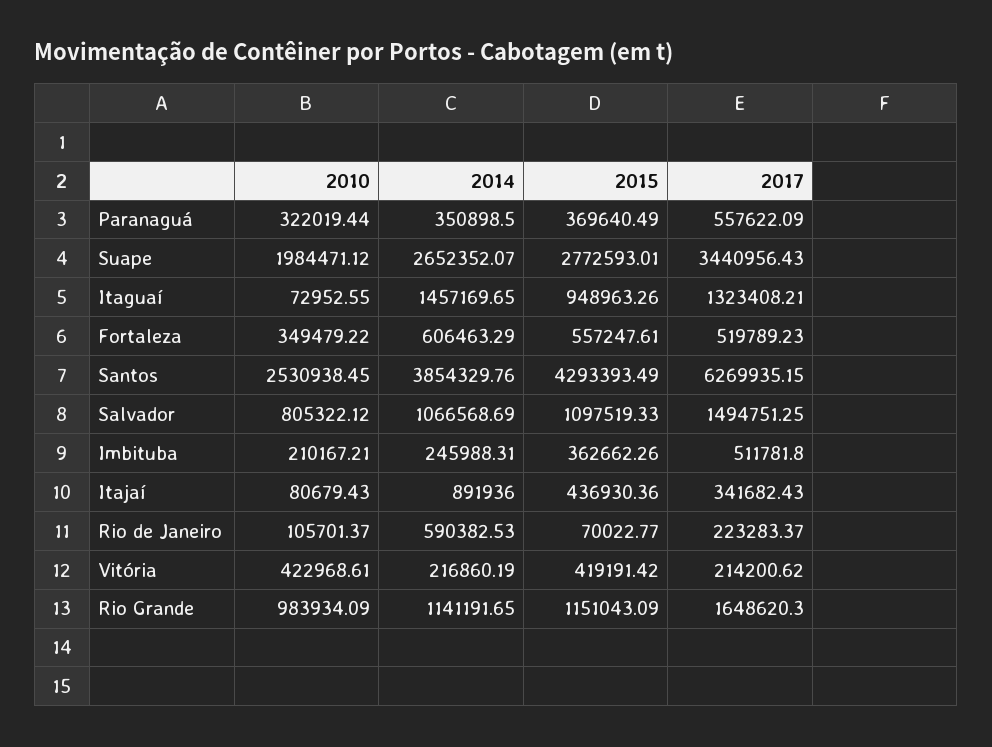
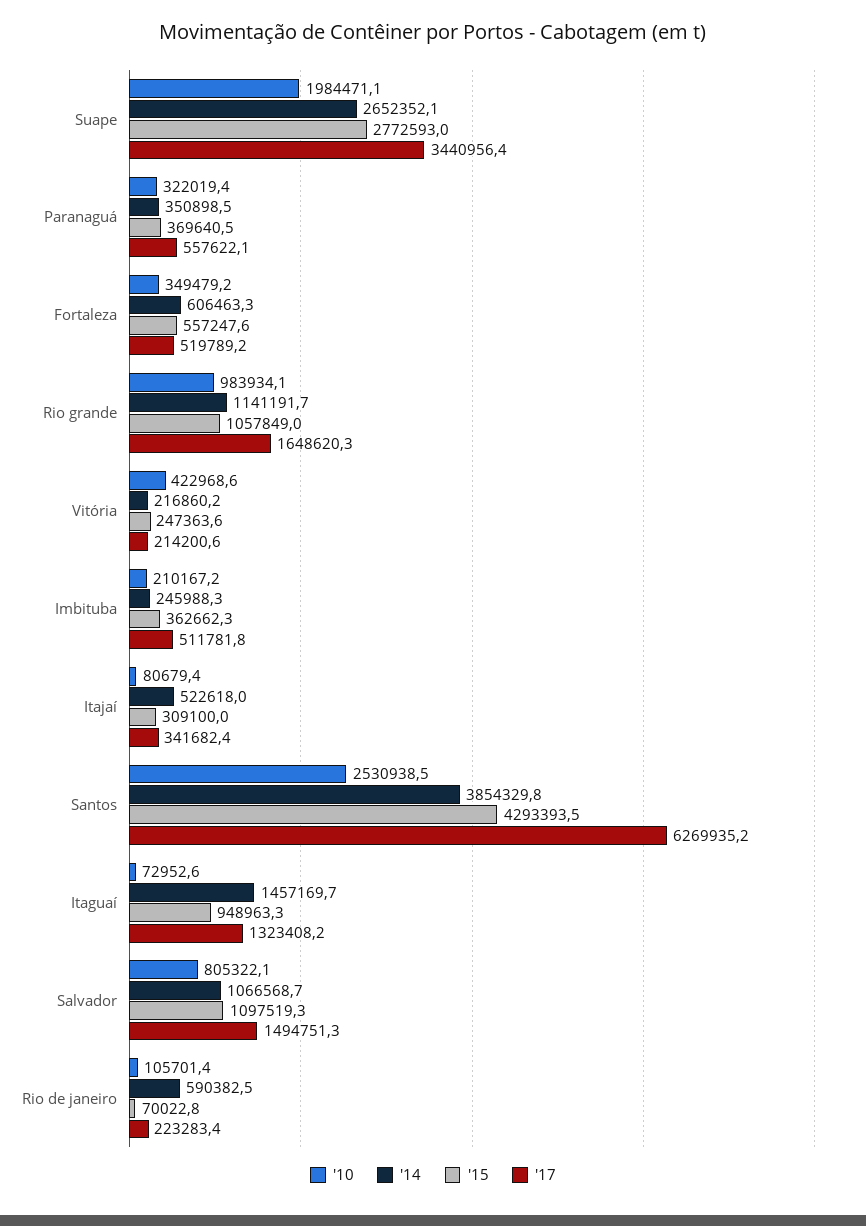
  {
    "2010": {
      "Paranaguá": 322019.44,
      "Suape": 1984471.12,
      "Itaguaí": 72952.55,
      "Fortaleza": 349479.22,
      "Santos": 2530938.45,
      "Salvador": 805322.12,
      "Imbituba": 210167.21,
      "Itajaí": 80679.43,
      "Rio de Janeiro": 105701.37,
      "Vitória": 422968.61,
      "Rio Grande": 983934.09
    },
    "2014": {
      "Paranaguá": 350898.5,
      "Suape": 2652352.07,
      "Itaguaí": 1457169.65,
      "Fortaleza": 606463.29,
      "Santos": 3854329.76,
      "Salvador": 1066568.69,
      "Imbituba": 245988.31,
-     "Itajaí": 891936,
+     "Itajaí": 522618,
      "Rio de Janeiro": 590382.53,
      "Vitória": 216860.19,
      "Rio Grande": 1141191.65
    },
    "2015": {
      "Paranaguá": 369640.49,
      "Suape": 2772593.01,
      "Itaguaí": 948963.26,
      "Fortaleza": 557247.61,
      "Santos": 4293393.49,
      "Salvador": 1097519.33,
      "Imbituba": 362662.26,
-     "Itajaí": 436930.36,
+     "Itajaí": 309100,
      "Rio de Janeiro": 70022.77,
-     "Vitória": 419191.42,
+     "Vitória": 247363.6,
-     "Rio Grande": 1151043.09
+     "Rio Grande": 1057849
    },
    "2017": {
      "Paranaguá": 557622.09,
      "Suape": 3440956.43,
      "Itaguaí": 1323408.21,
      "Fortaleza": 519789.23,
      "Santos": 6269935.15,
      "Salvador": 1494751.25,
      "Imbituba": 511781.8,
      "Itajaí": 341682.43,
      "Rio de Janeiro": 223283.37,
      "Vitória": 214200.62,
      "Rio Grande": 1648620.3
    }
  }

